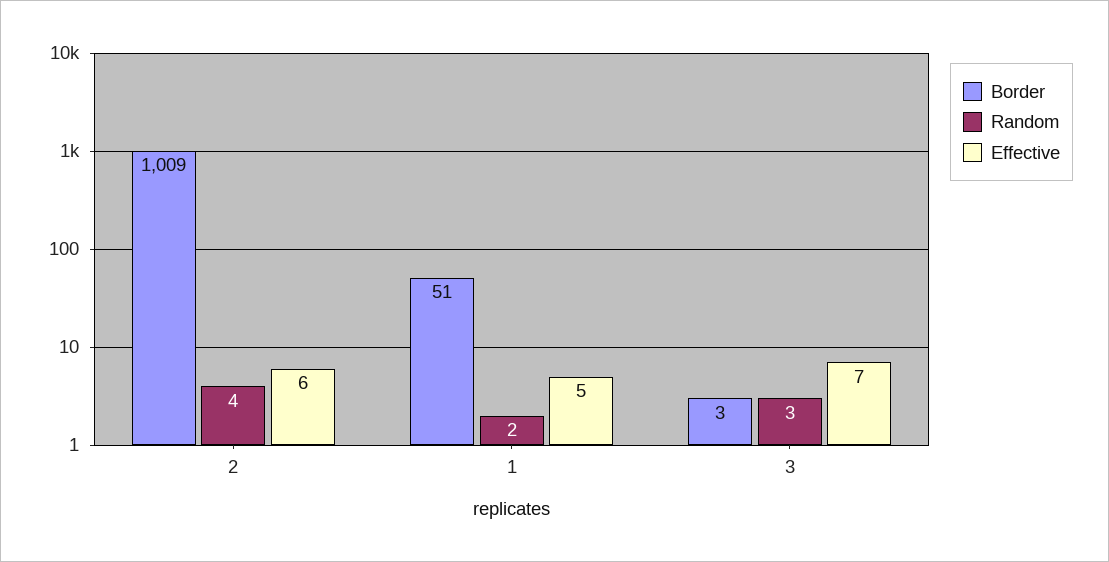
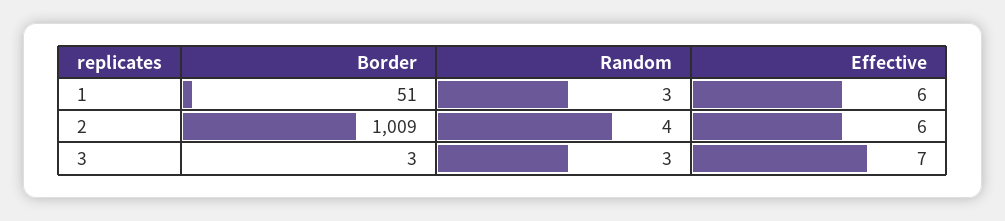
  {
    "Border": {
      "2": 1009,
      "1": 51,
      "3": 3
    },
    "Random": {
      "2": 4,
-     "1": 2,
+     "1": 3,
      "3": 3
    },
    "Effective": {
      "2": 6,
-     "1": 5,
+     "1": 6,
      "3": 7
    }
  }

